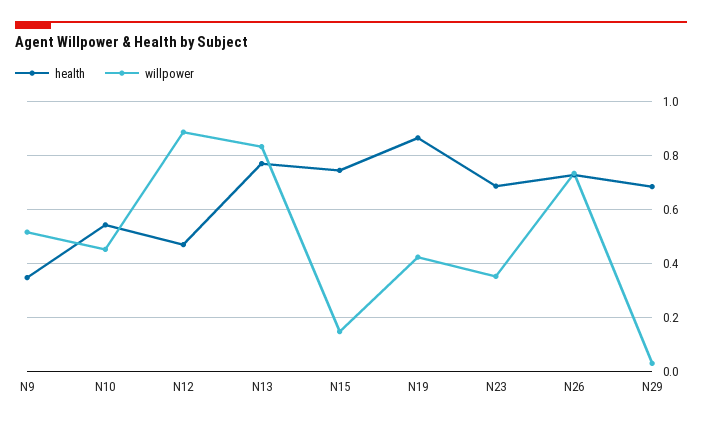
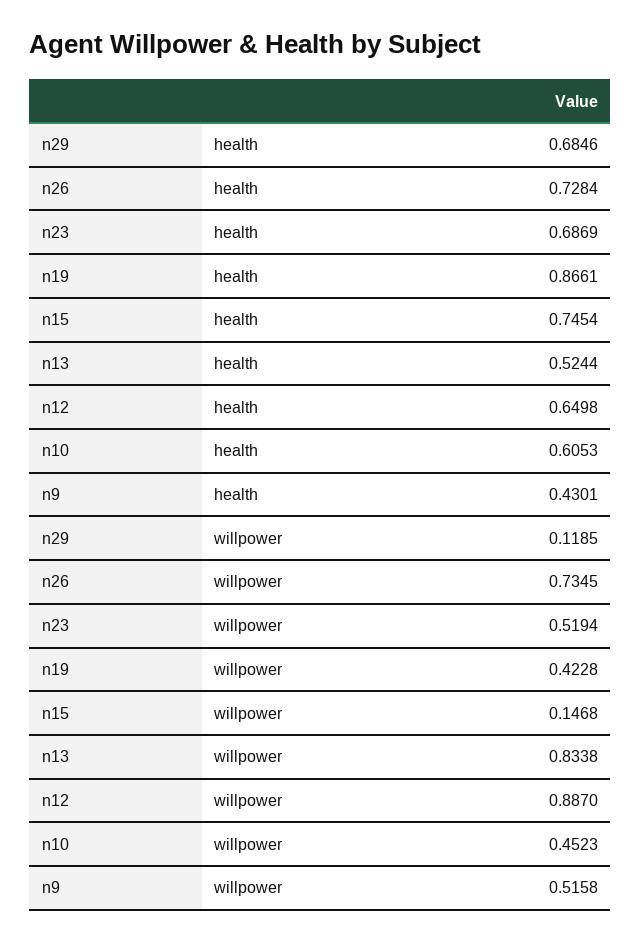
  {
    "health": {
-     "N9": 0.35,
+     "N9": 0.4301,
-     "N10": 0.55,
+     "N10": 0.6053,
-     "N12": 0.475,
+     "N12": 0.6498,
-     "N13": 0.775,
+     "N13": 0.5244,
      "N15": 0.7454,
      "N19": 0.8661,
      "N23": 0.6869,
      "N26": 0.7284,
      "N29": 0.6846
    },
    "willpower": {
      "N9": 0.5158,
      "N10": 0.4523,
      "N12": 0.887,
      "N13": 0.8338,
      "N15": 0.1468,
      "N19": 0.4228,
-     "N23": 0.35,
+     "N23": 0.5194,
      "N26": 0.7345,
-     "N29": 0.025
+     "N29": 0.1185
    }
  }

